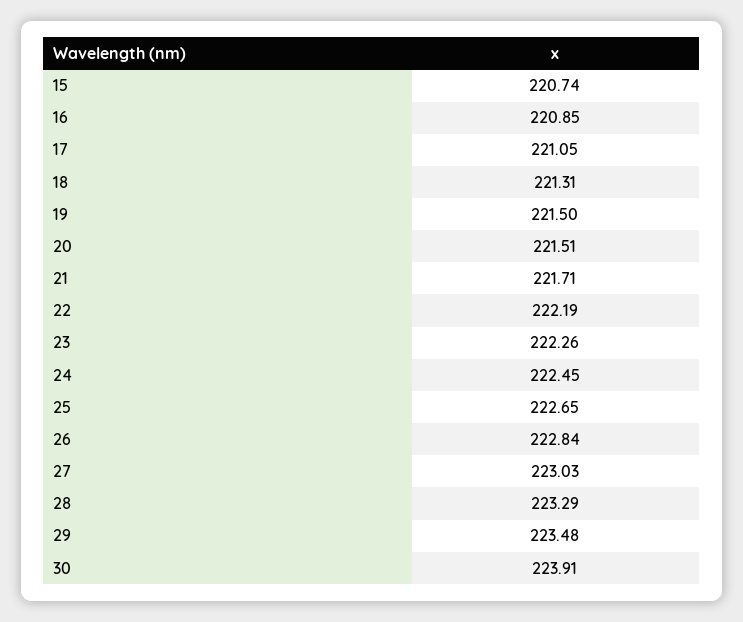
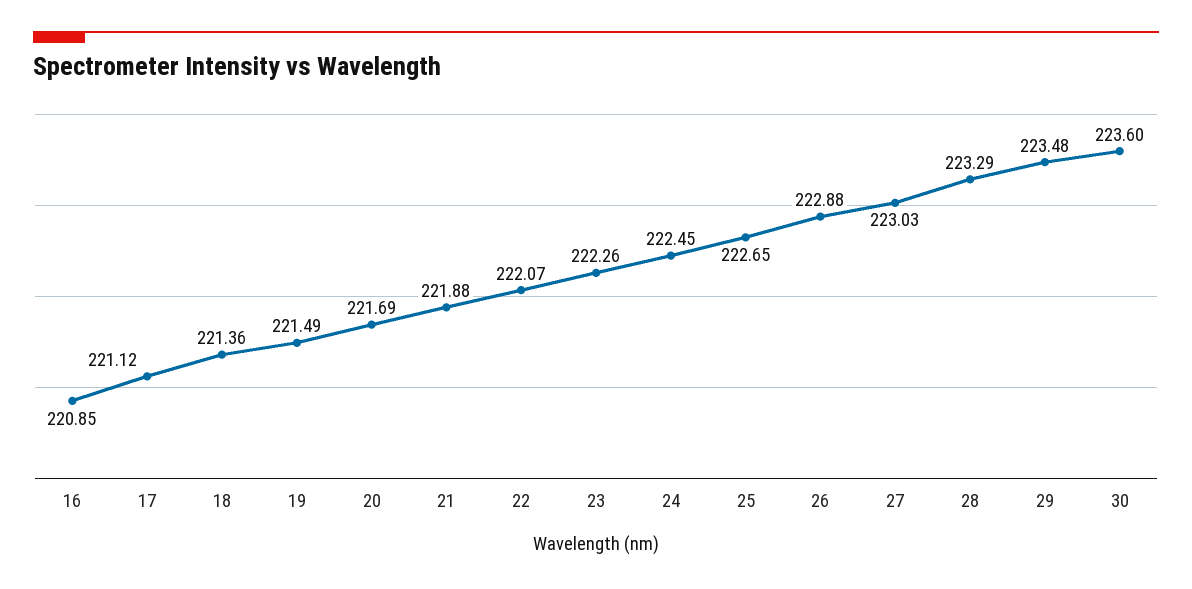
  {
-   "15": 220.74,
    "16": 220.85,
-   "17": 221.05,
+   "17": 221.12,
-   "18": 221.31,
+   "18": 221.36,
-   "19": 221.5,
+   "19": 221.49,
-   "20": 221.51,
+   "20": 221.69,
-   "21": 221.71,
+   "21": 221.88,
-   "22": 222.19,
+   "22": 222.07,
    "23": 222.26,
    "24": 222.45,
    "25": 222.65,
-   "26": 222.84,
+   "26": 222.88,
    "27": 223.03,
    "28": 223.29,
    "29": 223.48,
-   "30": 223.91
+   "30": 223.6
  }

